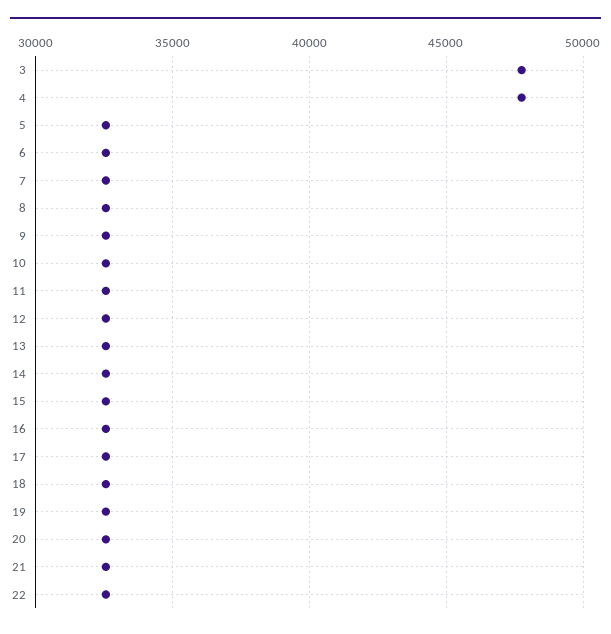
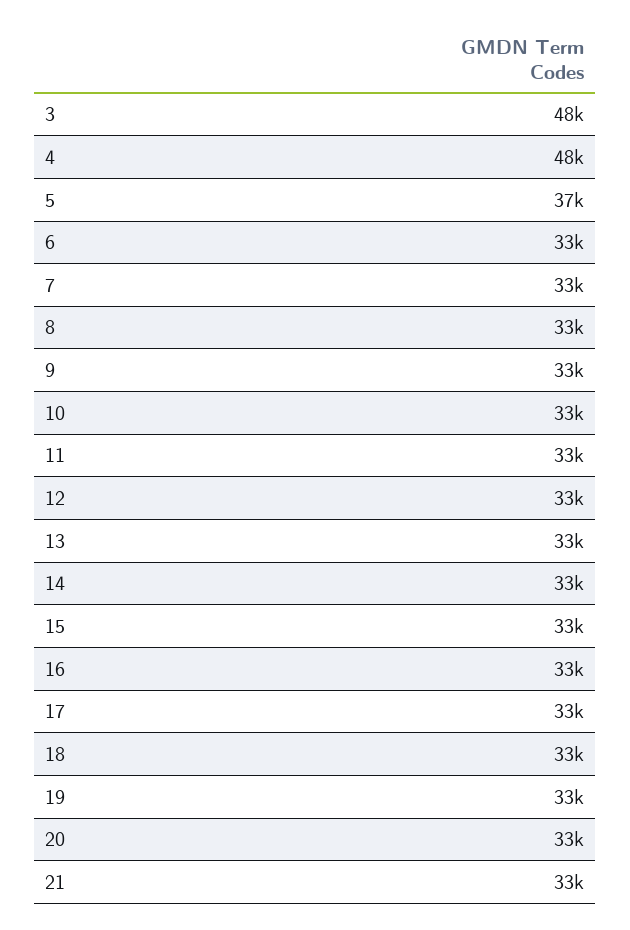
  {
    "3": 48000,
    "4": 48000,
-   "5": 32500,
+   "5": 37000,
    "6": 33000,
    "7": 33000,
    "8": 33000,
    "9": 33000,
    "10": 33000,
    "11": 33000,
    "12": 33000,
    "13": 33000,
    "14": 33000,
    "15": 33000,
    "16": 33000,
    "17": 33000,
    "18": 33000,
    "19": 33000,
    "20": 33000,
-   "21": 33000,
+   "21": 33000
-   "22": 32500
  }

